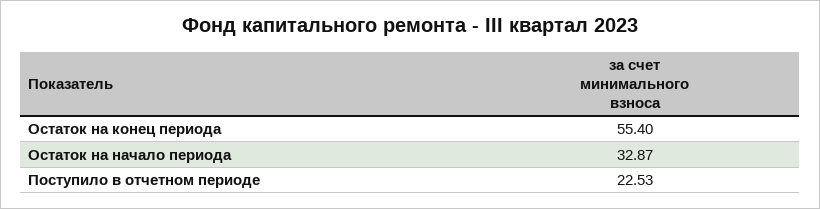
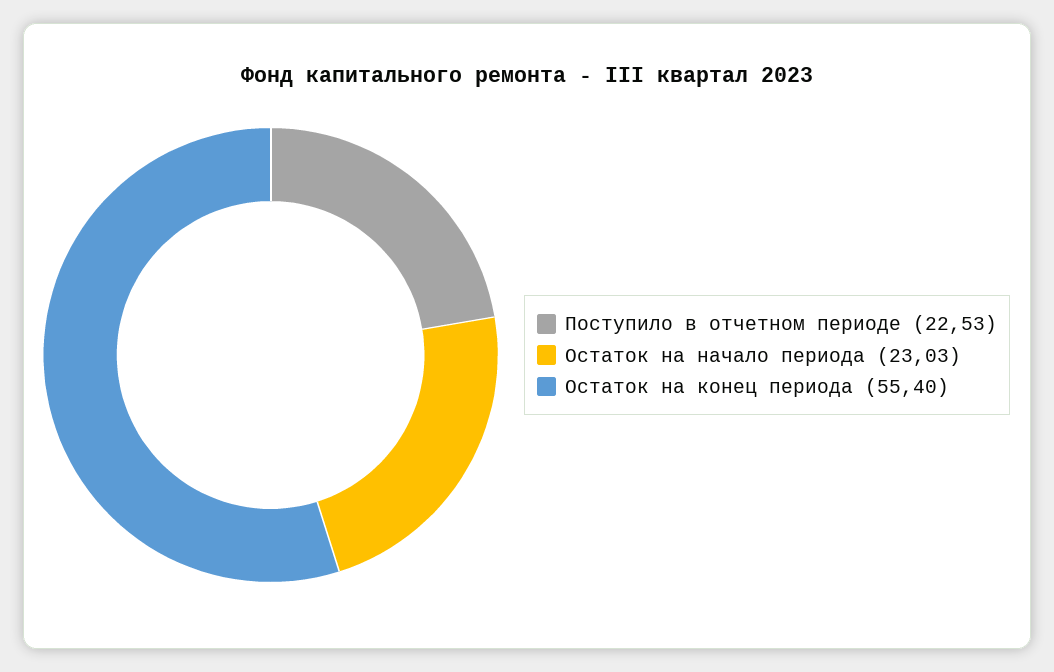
  {
    "Остаток на конец периода": 55.4,
-   "Остаток на начало периода": 32.87,
+   "Остаток на начало периода": 23.03,
    "Поступило в отчетном периоде": 22.53
  }

